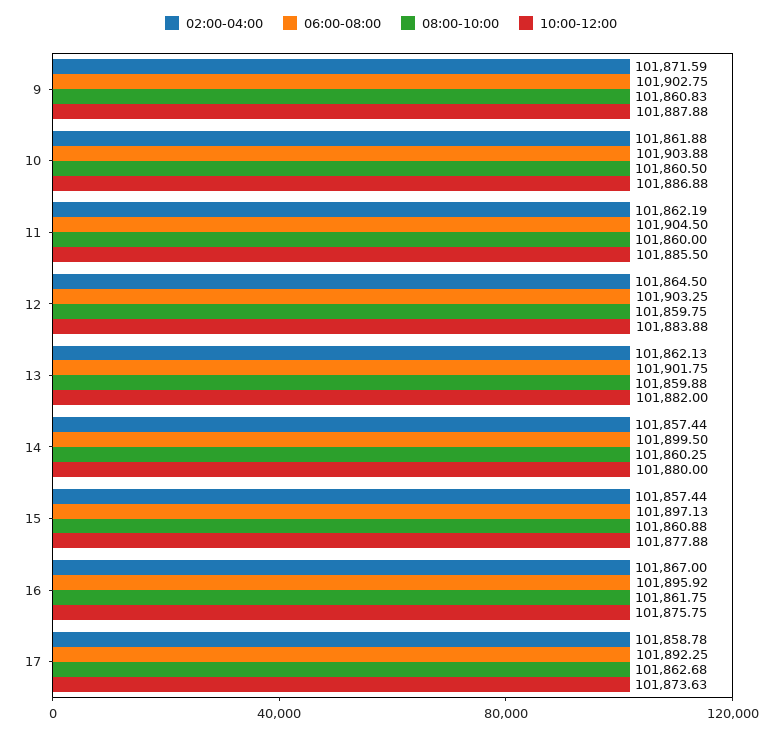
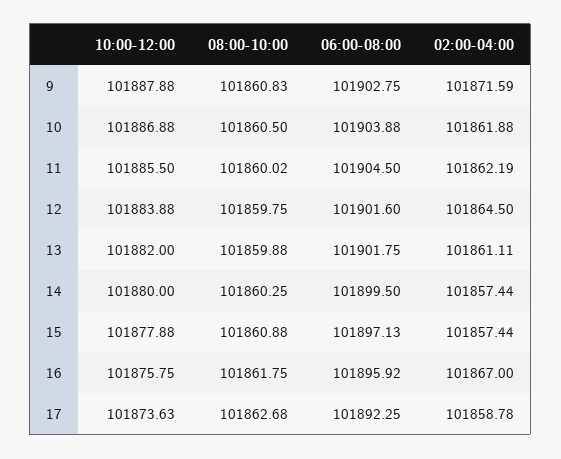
  {
    "02:00-04:00": {
      "9": 101871.59,
      "10": 101861.88,
      "11": 101862.19,
      "12": 101864.5,
-     "13": 101862.13,
+     "13": 101861.11,
      "14": 101857.44,
      "15": 101857.44,
      "16": 101867,
      "17": 101858.78
    },
    "06:00-08:00": {
      "9": 101902.75,
      "10": 101903.88,
      "11": 101904.5,
-     "12": 101903.25,
+     "12": 101901.6,
      "13": 101901.75,
      "14": 101899.5,
      "15": 101897.13,
      "16": 101895.92,
      "17": 101892.25
    },
    "08:00-10:00": {
      "9": 101860.83,
      "10": 101860.5,
-     "11": 101860,
+     "11": 101860.02,
      "12": 101859.75,
      "13": 101859.88,
      "14": 101860.25,
      "15": 101860.88,
      "16": 101861.75,
      "17": 101862.68
    },
    "10:00-12:00": {
      "9": 101887.88,
      "10": 101886.88,
      "11": 101885.5,
      "12": 101883.88,
      "13": 101882,
      "14": 101880,
      "15": 101877.88,
      "16": 101875.75,
      "17": 101873.63
    }
  }

